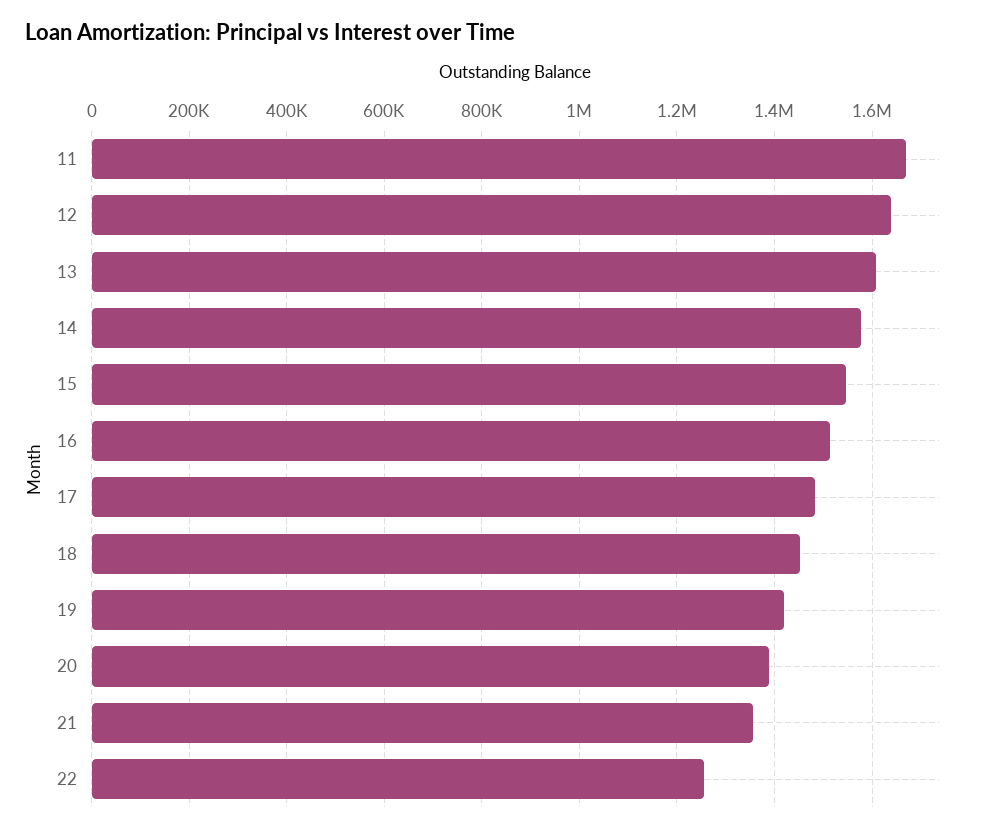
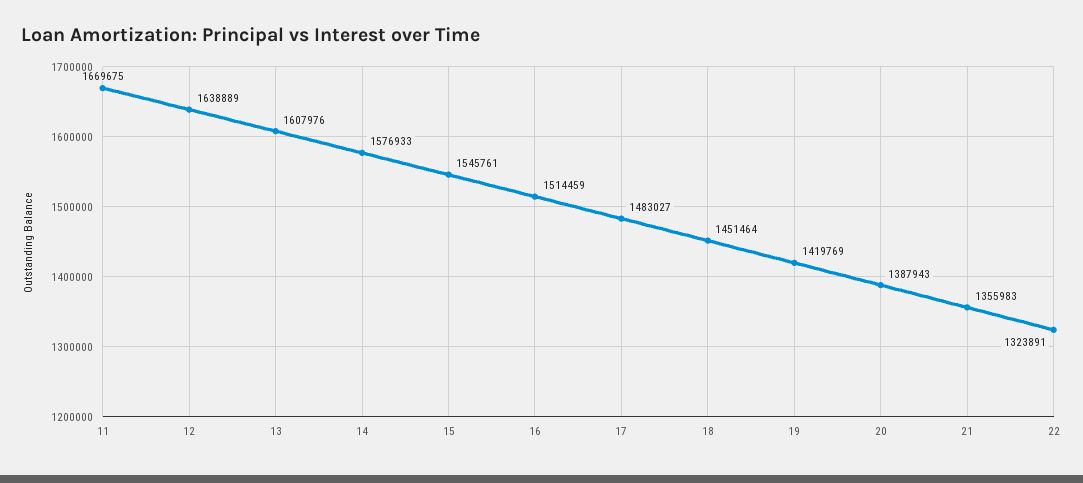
  {
    "11": 1669675,
    "12": 1638889,
    "13": 1607976,
    "14": 1576933,
    "15": 1545761,
    "16": 1514459,
    "17": 1483027,
    "18": 1451464,
    "19": 1419769,
    "20": 1387943,
    "21": 1355983,
-   "22": 1260000
+   "22": 1323891
  }

